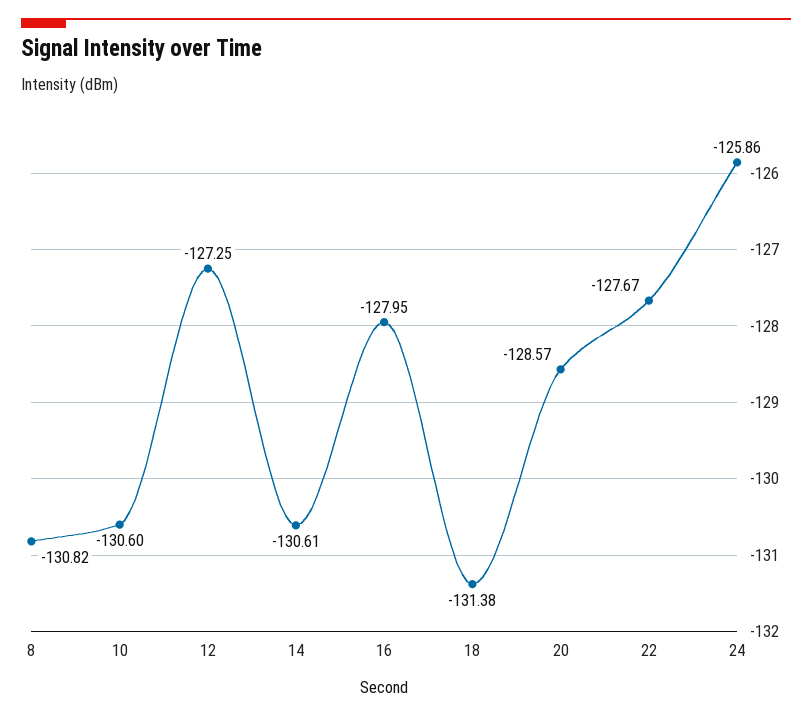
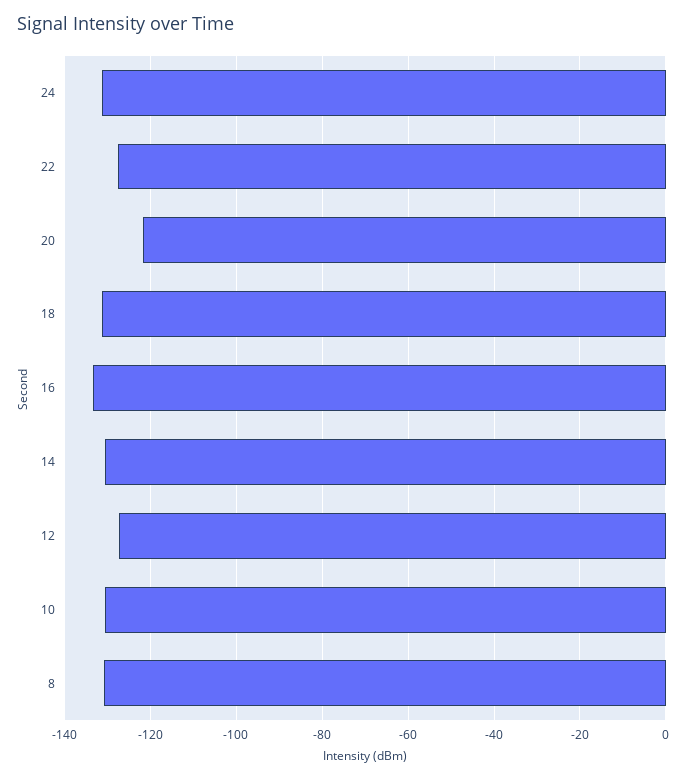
  {
    "8": -130.82,
    "10": -130.6,
    "12": -127.25,
    "14": -130.61,
-   "16": -127.95,
+   "16": -134,
    "18": -131.38,
-   "20": -128.57,
+   "20": -122,
    "22": -127.67,
-   "24": -125.86
+   "24": -132
  }

